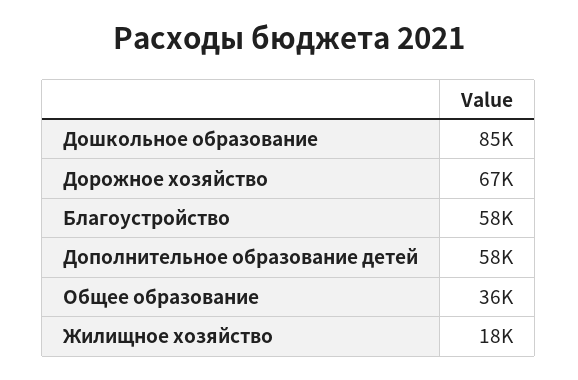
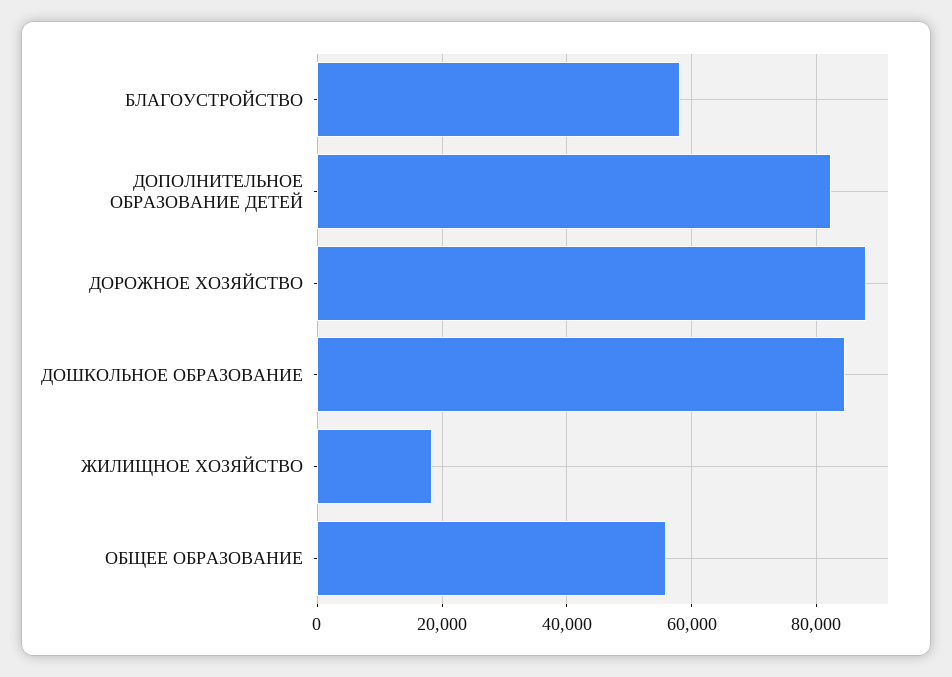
  {
    "Дошкольное образование": 85000,
-   "Дорожное хозяйство": 67000,
+   "Дорожное хозяйство": 88000,
    "Благоустройство": 58000,
-   "Дополнительное образование детей": 58000,
+   "Дополнительное образование детей": 82000,
-   "Общее образование": 36000,
+   "Общее образование": 56000,
    "Жилищное хозяйство": 18000
  }

